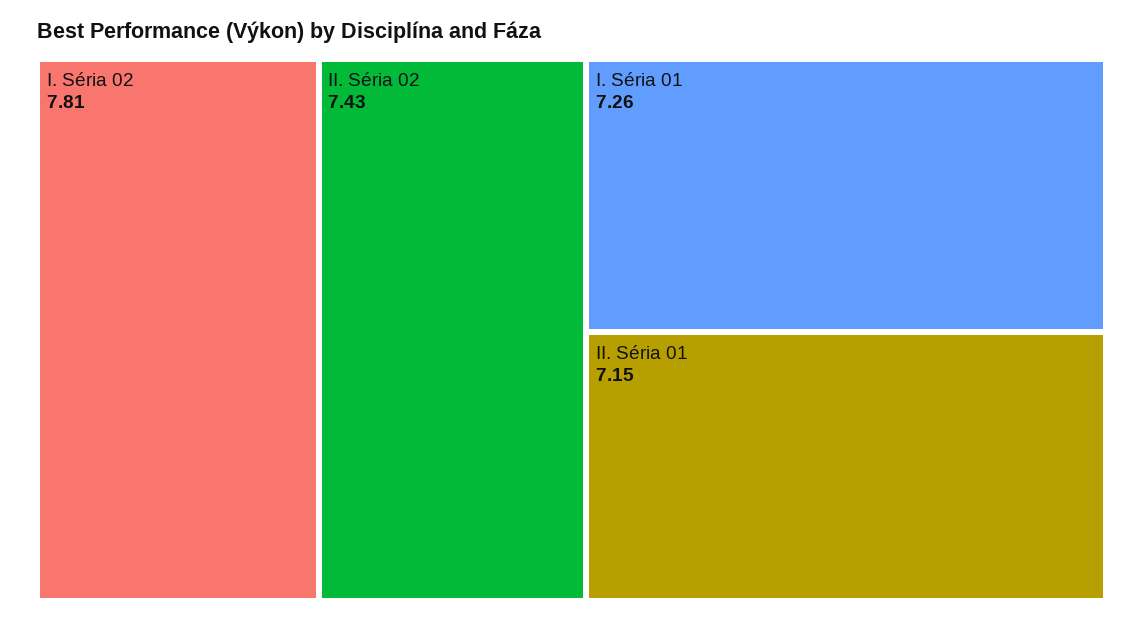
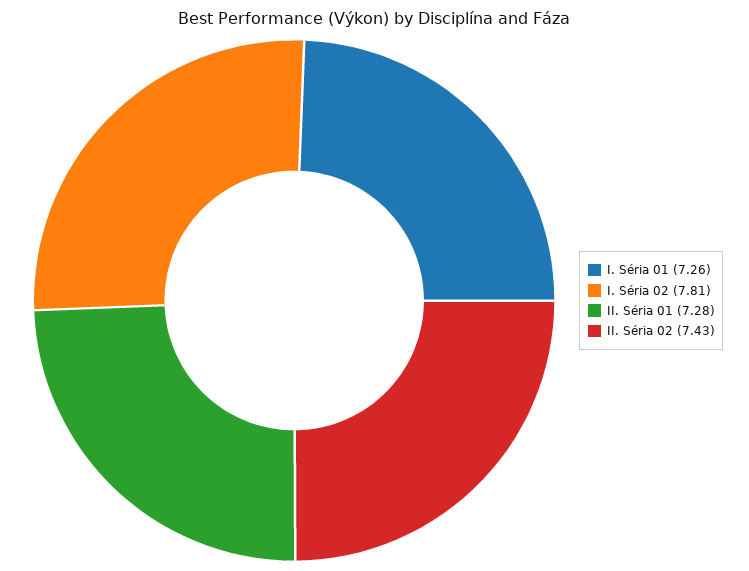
  {
    "I. Séria 02": 7.81,
    "II. Séria 02": 7.43,
    "I. Séria 01": 7.26,
-   "II. Séria 01": 7.15
+   "II. Séria 01": 7.28
  }

